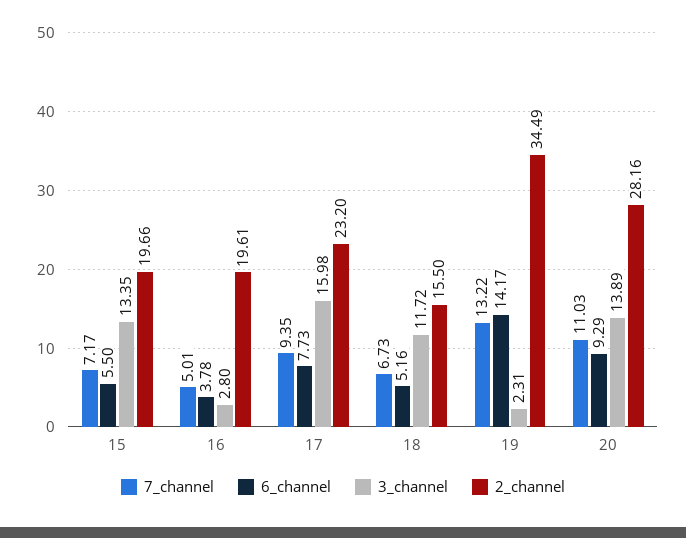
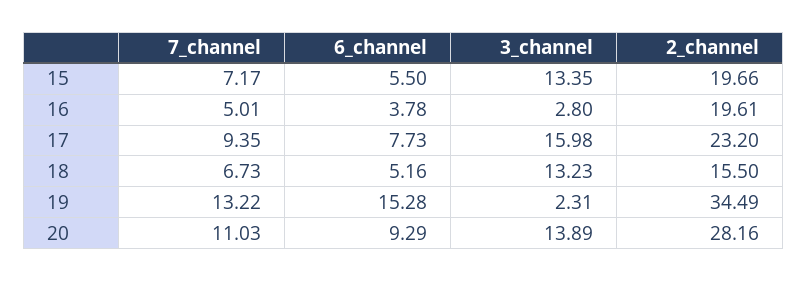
  {
    "7_channel": {
      "15": 7.17,
      "16": 5.01,
      "17": 9.35,
      "18": 6.73,
      "19": 13.22,
      "20": 11.03
    },
    "6_channel": {
      "15": 5.5,
      "16": 3.78,
      "17": 7.73,
      "18": 5.16,
-     "19": 14.17,
+     "19": 15.28,
      "20": 9.29
    },
    "3_channel": {
      "15": 13.35,
      "16": 2.8,
      "17": 15.98,
-     "18": 11.72,
+     "18": 13.23,
      "19": 2.31,
      "20": 13.89
    },
    "2_channel": {
      "15": 19.66,
      "16": 19.61,
      "17": 23.2,
      "18": 15.5,
      "19": 34.49,
      "20": 28.16
    }
  }

